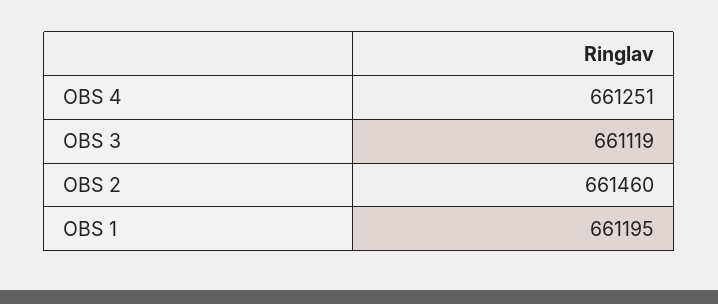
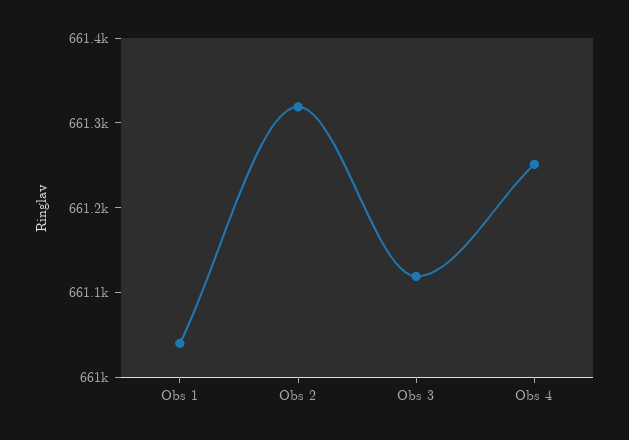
  {
    "OBS 4": 661251,
    "OBS 3": 661119,
-   "OBS 2": 661460,
+   "OBS 2": 661320,
-   "OBS 1": 661195
+   "OBS 1": 661040
  }

